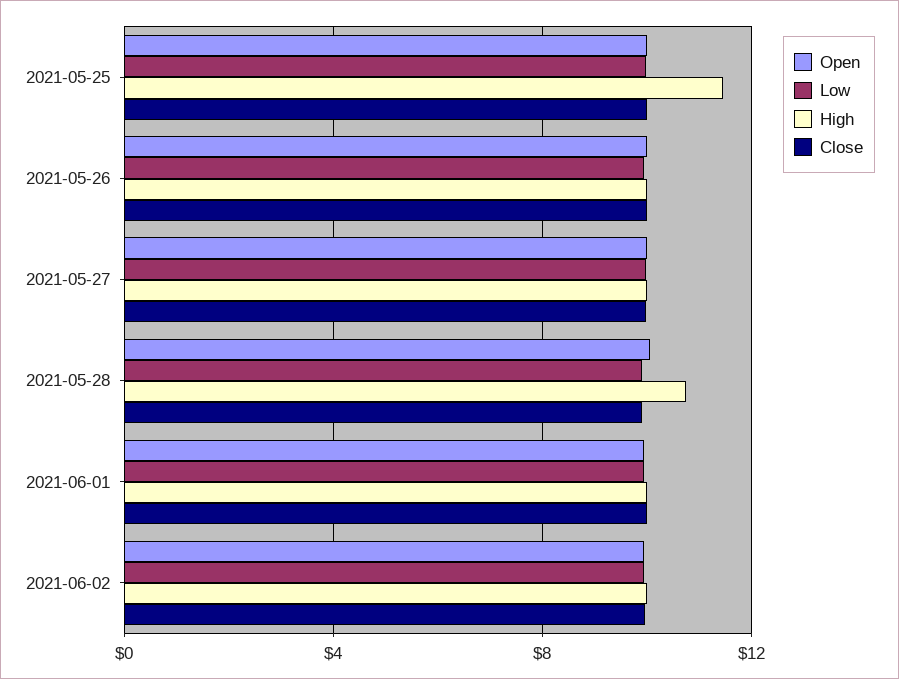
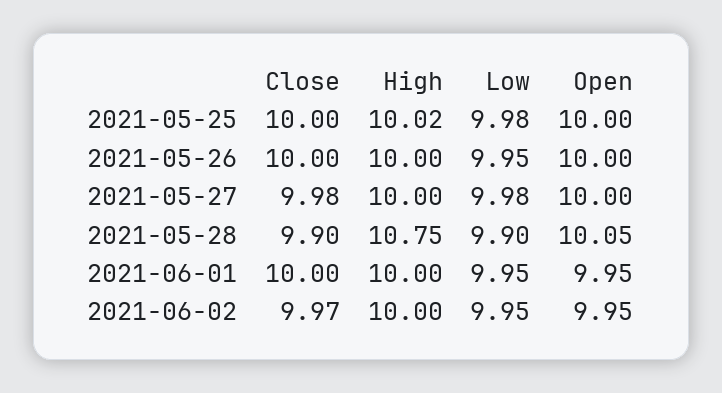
  {
    "Open": {
      "2021-05-25": 10,
      "2021-05-26": 10,
      "2021-05-27": 10,
      "2021-05-28": 10.05,
      "2021-06-01": 9.95,
      "2021-06-02": 9.95
    },
    "Low": {
      "2021-05-25": 9.98,
      "2021-05-26": 9.95,
      "2021-05-27": 9.98,
      "2021-05-28": 9.9,
      "2021-06-01": 9.95,
      "2021-06-02": 9.95
    },
    "High": {
-     "2021-05-25": 11.5,
+     "2021-05-25": 10.02,
      "2021-05-26": 10,
      "2021-05-27": 10,
      "2021-05-28": 10.75,
      "2021-06-01": 10,
      "2021-06-02": 10
    },
    "Close": {
      "2021-05-25": 10,
      "2021-05-26": 10,
      "2021-05-27": 9.98,
      "2021-05-28": 9.9,
      "2021-06-01": 10,
      "2021-06-02": 9.97
    }
  }

